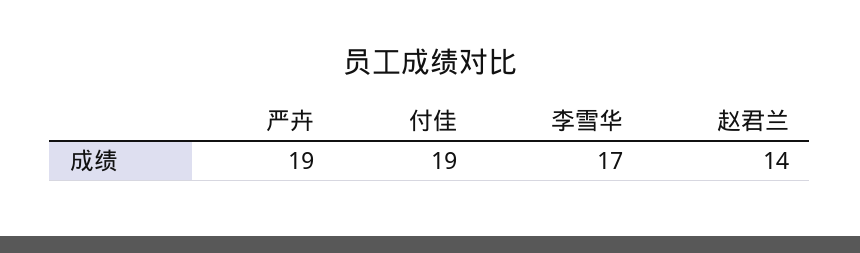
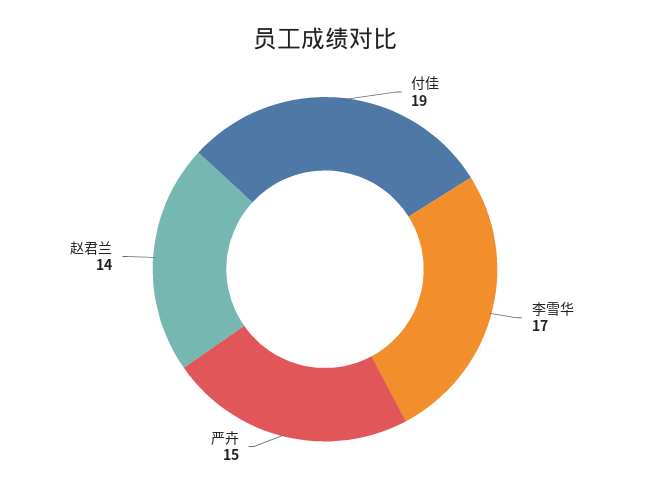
  {
-   "严卉": 19,
+   "严卉": 15,
    "付佳": 19,
    "李雪华": 17,
    "赵君兰": 14
  }

